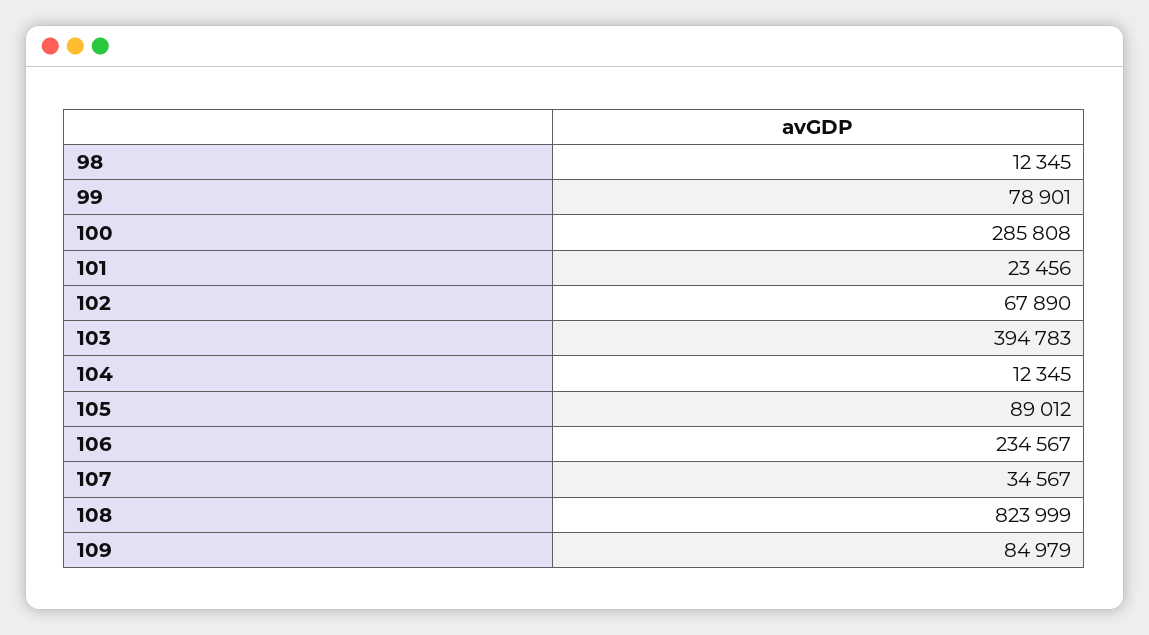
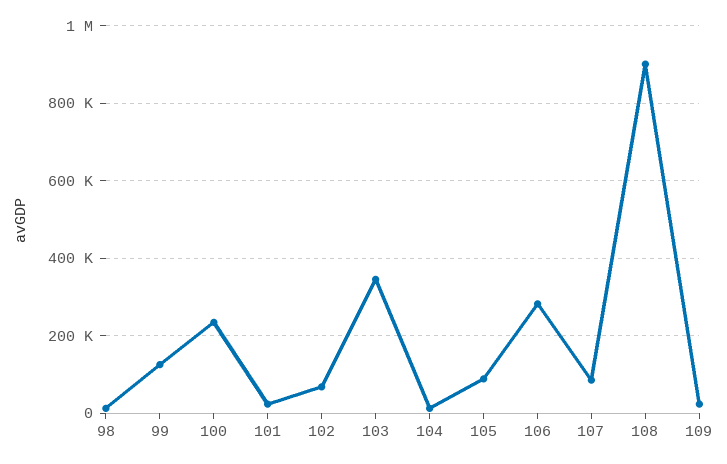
  {
    "98": 12345,
-   "99": 78901,
+   "99": 120000,
-   "100": 285808,
+   "100": 240000,
    "101": 23456,
    "102": 67890,
-   "103": 394783,
+   "103": 340000,
    "104": 12345,
    "105": 89012,
-   "106": 234567,
+   "106": 280000,
-   "107": 34567,
+   "107": 80000,
-   "108": 823999,
+   "108": 900000,
-   "109": 84979
+   "109": 20000
  }

